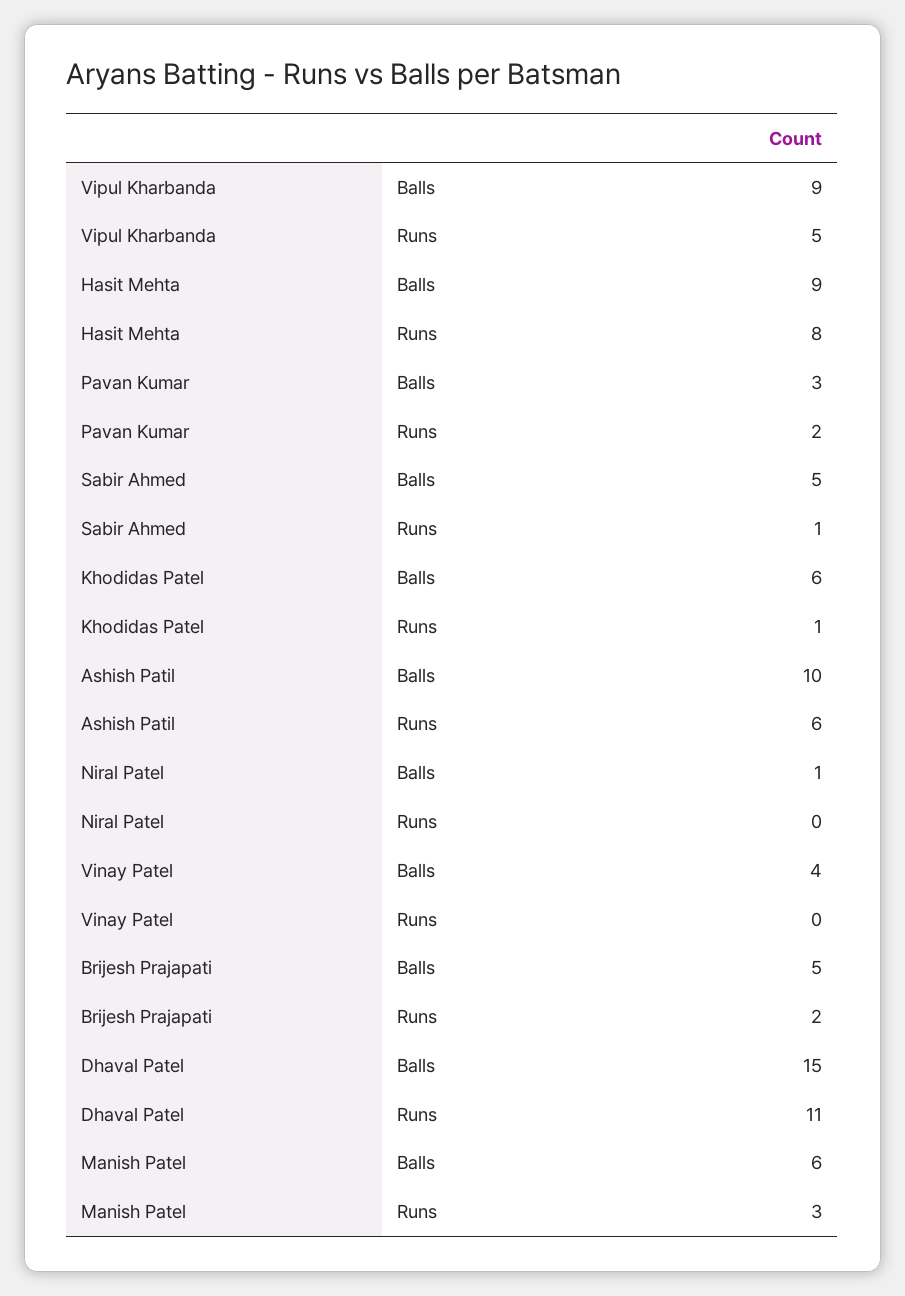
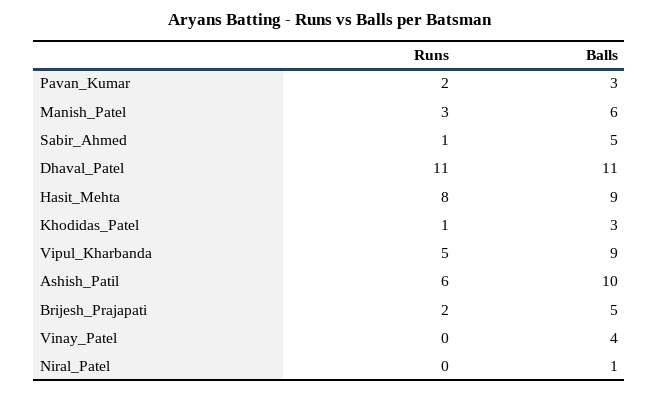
  {
    "Vipul Kharbanda": {
      "Balls": 9,
      "Runs": 5
    },
    "Hasit Mehta": {
      "Balls": 9,
      "Runs": 8
    },
    "Pavan Kumar": {
      "Balls": 3,
      "Runs": 2
    },
    "Sabir Ahmed": {
      "Balls": 5,
      "Runs": 1
    },
    "Khodidas Patel": {
-     "Balls": 6,
+     "Balls": 3,
      "Runs": 1
    },
    "Ashish Patil": {
      "Balls": 10,
      "Runs": 6
    },
    "Niral Patel": {
      "Balls": 1,
      "Runs": 0
    },
    "Vinay Patel": {
      "Balls": 4,
      "Runs": 0
    },
    "Brijesh Prajapati": {
      "Balls": 5,
      "Runs": 2
    },
    "Dhaval Patel": {
-     "Balls": 15,
+     "Balls": 11,
      "Runs": 11
    },
    "Manish Patel": {
      "Balls": 6,
      "Runs": 3
    }
  }

